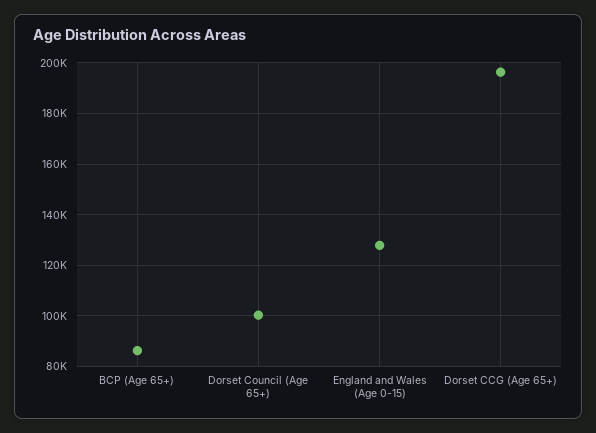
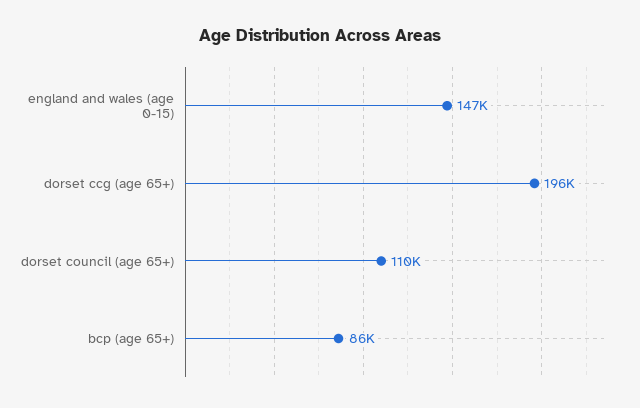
  {
    "BCP (Age 65+)": 86000,
-   "Dorset Council (Age 65+)": 100000,
+   "Dorset Council (Age 65+)": 110000,
-   "England and Wales (Age 0-15)": 127500,
+   "England and Wales (Age 0-15)": 147000,
    "Dorset CCG (Age 65+)": 196000
  }

